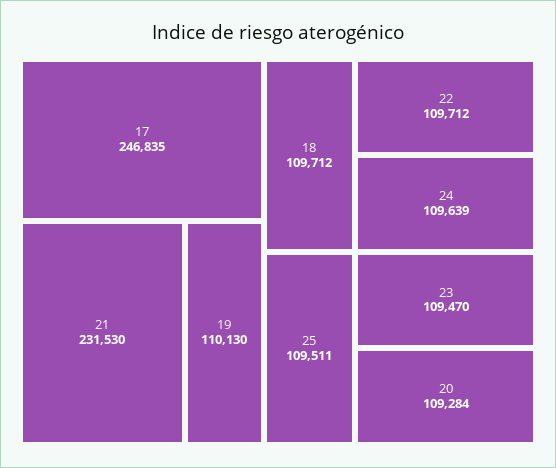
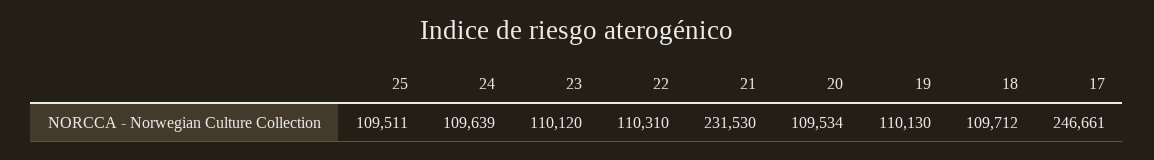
  {
-   "17": 246835,
+   "17": 246661,
    "21": 231530,
    "19": 110130,
    "18": 109712,
-   "22": 109712,
+   "22": 110310,
    "24": 109639,
    "25": 109511,
-   "23": 109470,
+   "23": 110120,
-   "20": 109284
+   "20": 109534
  }

